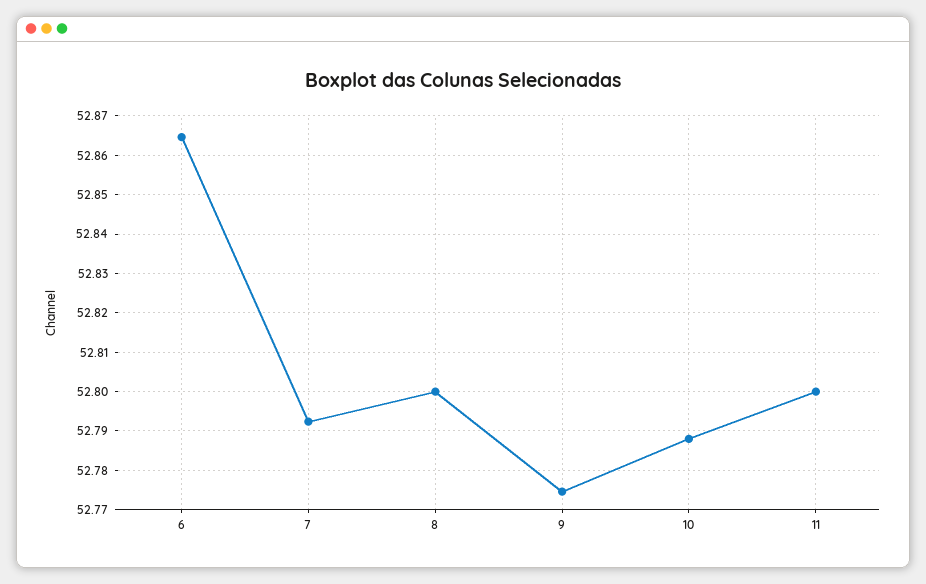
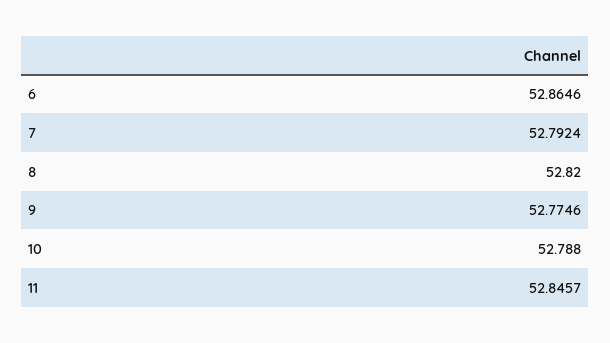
  {
    "6": 52.8646,
    "7": 52.7924,
-   "8": 52.8,
+   "8": 52.82,
    "9": 52.7746,
    "10": 52.788,
-   "11": 52.8
+   "11": 52.8457
  }

